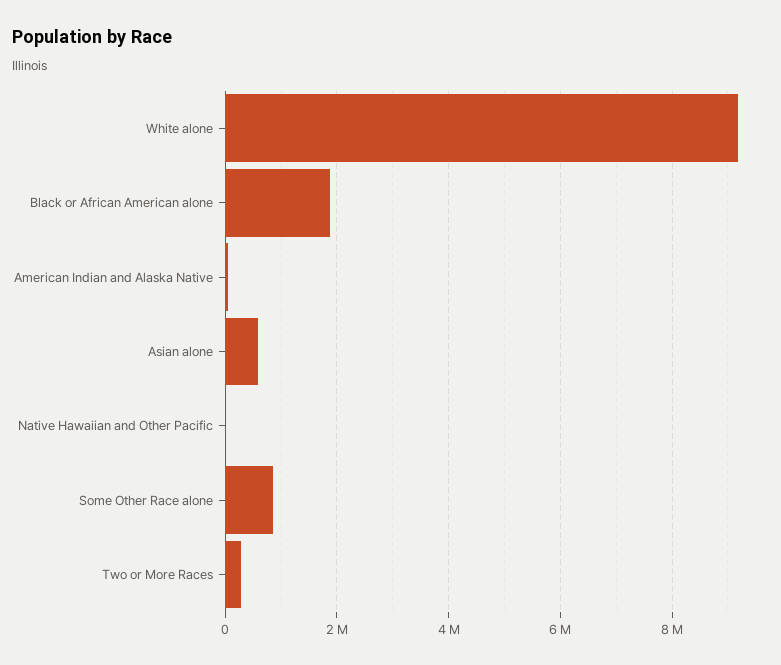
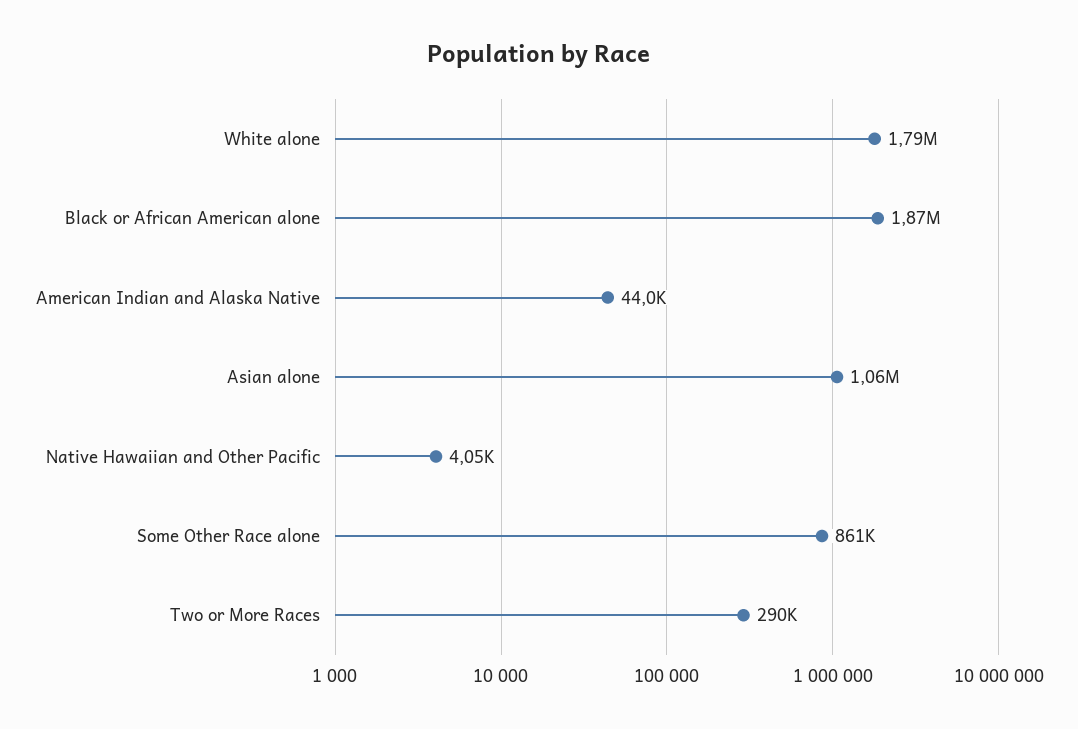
  {
-   "White alone": 9200000,
+   "White alone": 1790000,
    "Black or African American alone": 1870000,
    "American Indian and Alaska Native": 44000,
-   "Asian alone": 600000,
+   "Asian alone": 1060000,
    "Native Hawaiian and Other Pacific": 4050,
    "Some Other Race alone": 861000,
    "Two or More Races": 290000
  }

